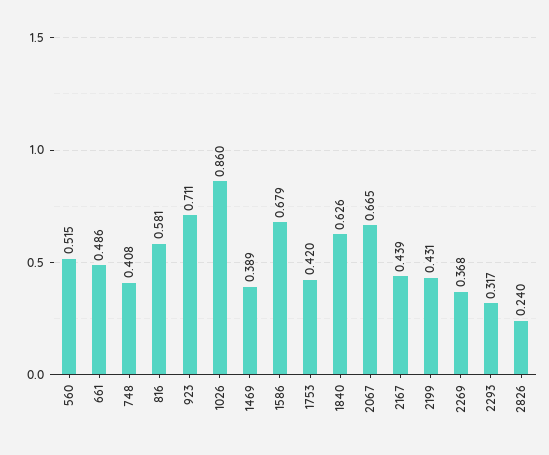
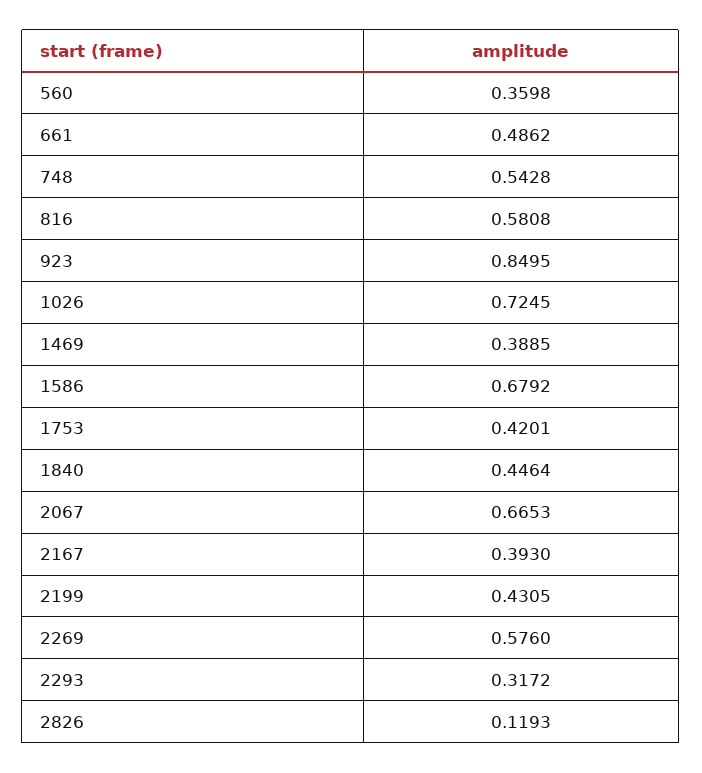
  {
-   "560": 0.515,
+   "560": 0.3598,
    "661": 0.4862,
-   "748": 0.408,
+   "748": 0.5428,
    "816": 0.5808,
-   "923": 0.711,
+   "923": 0.8495,
-   "1026": 0.86,
+   "1026": 0.7245,
    "1469": 0.3885,
    "1586": 0.6792,
    "1753": 0.4201,
-   "1840": 0.626,
+   "1840": 0.4464,
    "2067": 0.6653,
-   "2167": 0.439,
+   "2167": 0.393,
    "2199": 0.4305,
-   "2269": 0.368,
+   "2269": 0.576,
    "2293": 0.3172,
-   "2826": 0.24
+   "2826": 0.1193
  }

